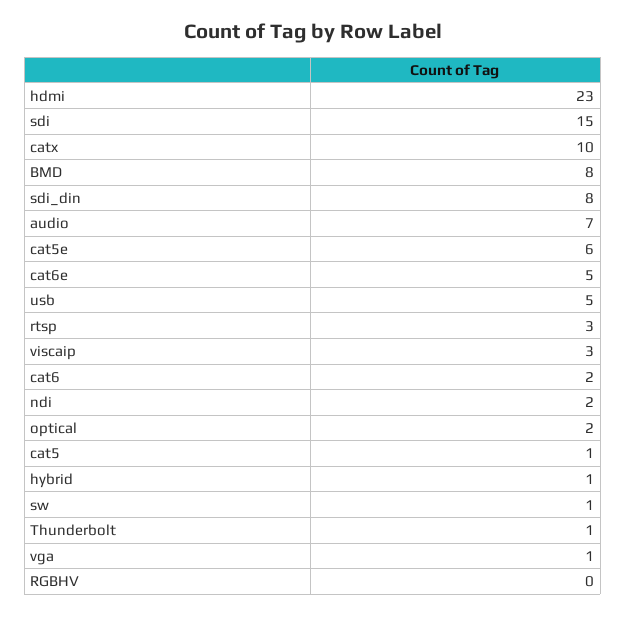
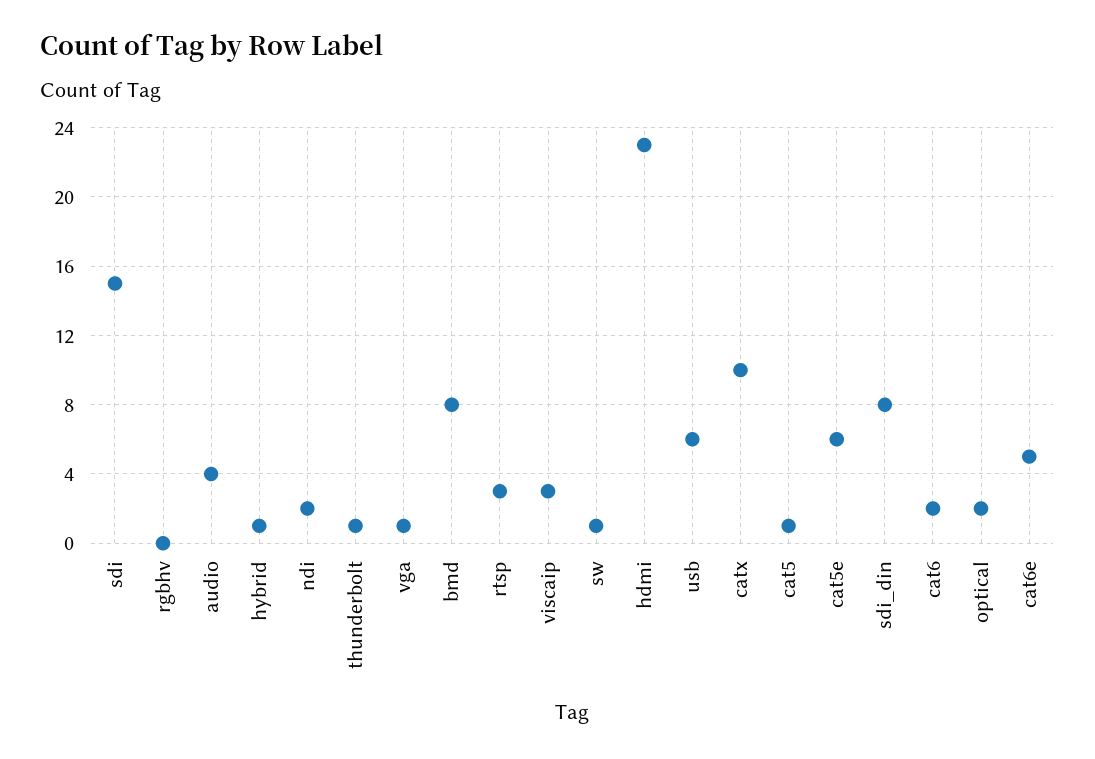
  {
    "hdmi": 23,
    "sdi": 15,
    "catx": 10,
    "BMD": 8,
    "sdi_din": 8,
-   "audio": 7,
+   "audio": 4,
    "cat5e": 6,
    "cat6e": 5,
-   "usb": 5,
+   "usb": 6,
    "rtsp": 3,
    "viscaip": 3,
    "cat6": 2,
    "ndi": 2,
    "optical": 2,
    "cat5": 1,
    "hybrid": 1,
    "sw": 1,
    "Thunderbolt": 1,
    "vga": 1,
    "RGBHV": 0
  }

